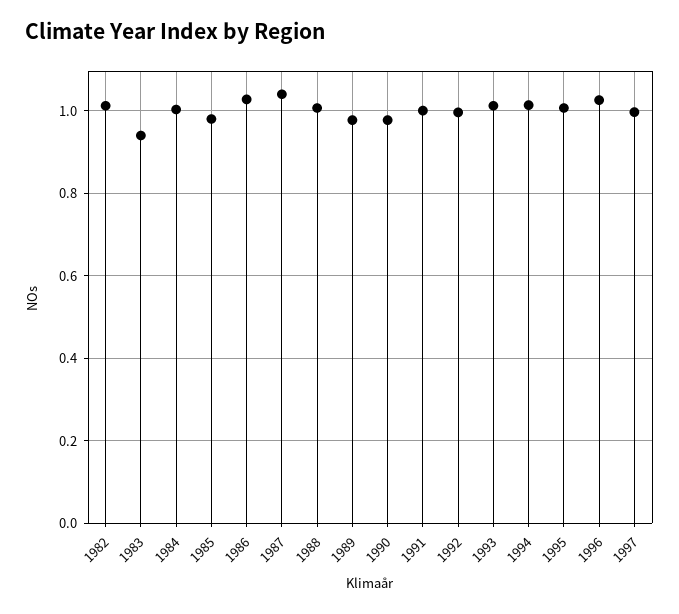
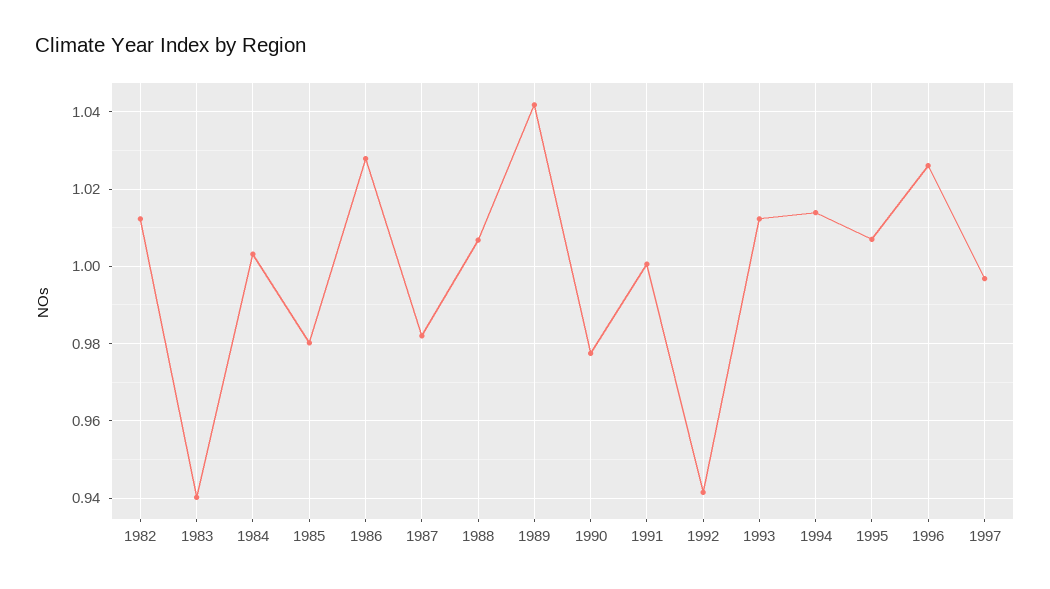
  {
    "1982": 1.012,
    "1983": 0.94,
    "1984": 1.004,
    "1985": 0.98,
    "1986": 1.028,
-   "1987": 1.04,
+   "1987": 0.982,
    "1988": 1.006,
-   "1989": 0.98,
+   "1989": 1.042,
    "1990": 0.978,
    "1991": 1,
-   "1992": 1,
+   "1992": 0.942,
    "1993": 1.012,
    "1994": 1.014,
    "1995": 1.008,
    "1996": 1.026,
    "1997": 0.996
  }

